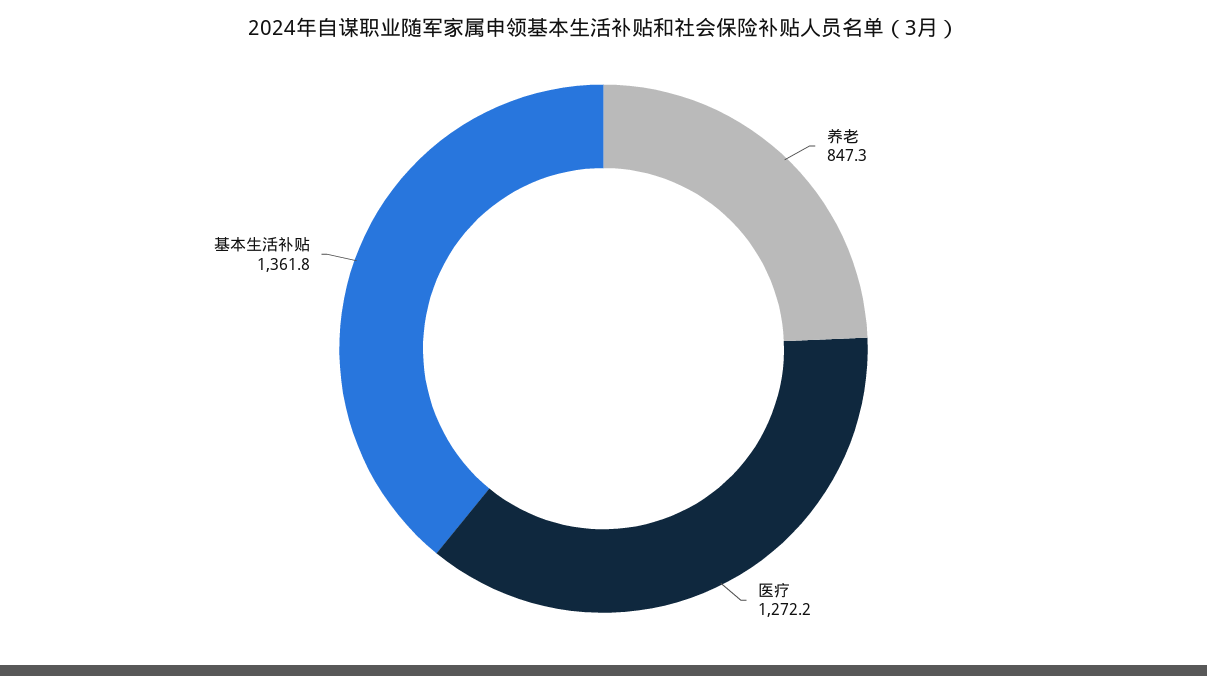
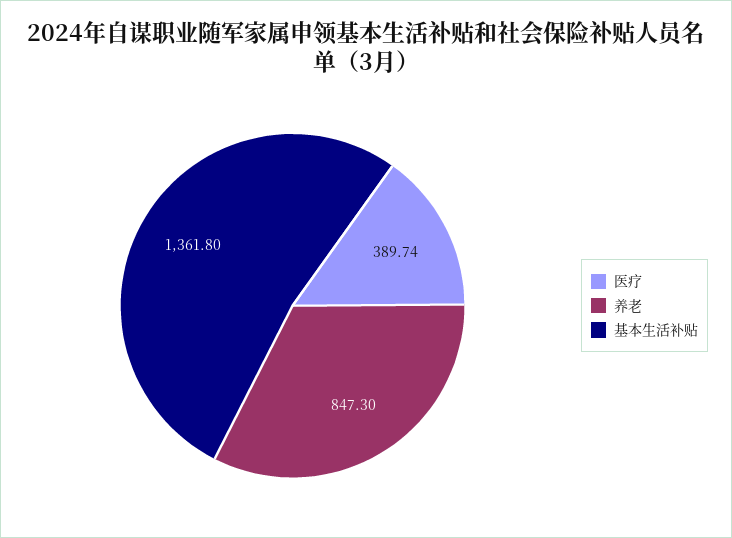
  {
    "养老": 847.3,
-   "医疗": 1272.2,
+   "医疗": 389.74,
    "基本生活补贴": 1361.8
  }

